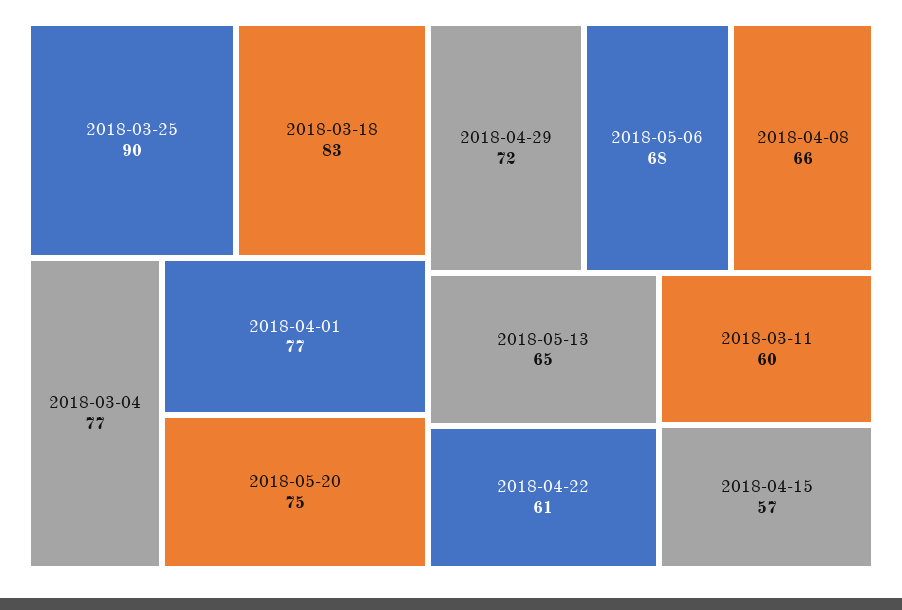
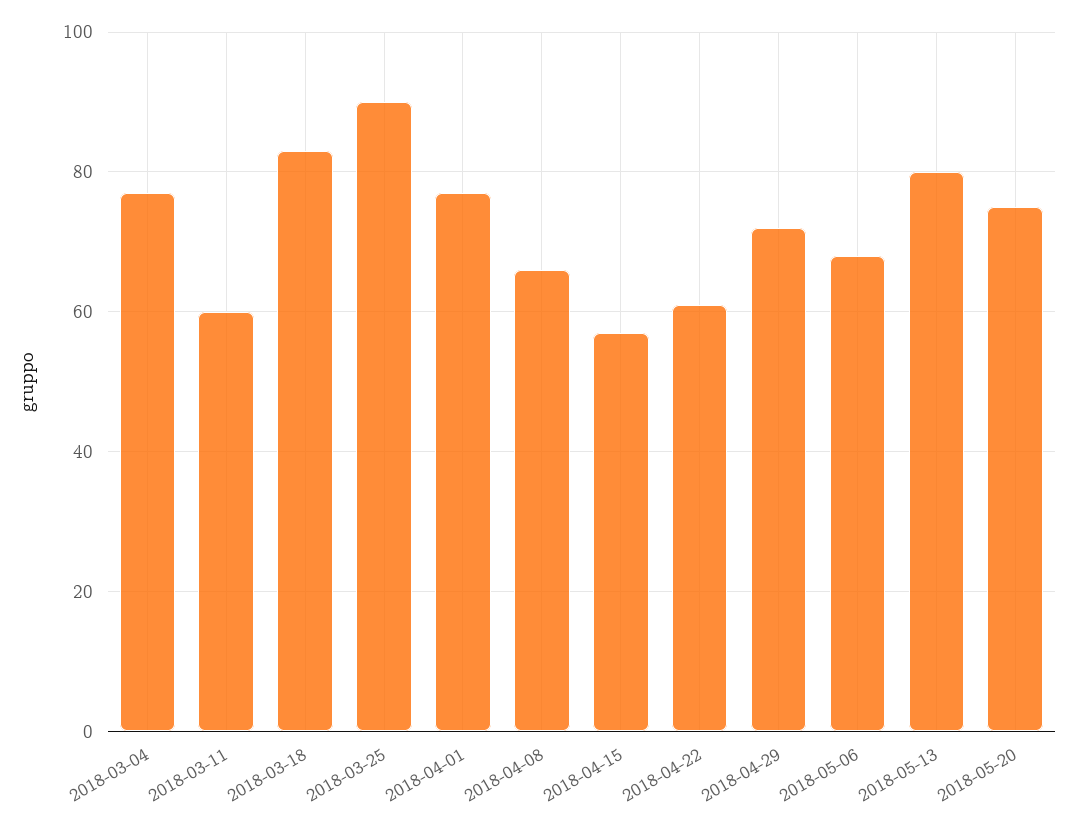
  {
    "2018-03-25": 90,
    "2018-03-18": 83,
    "2018-03-04": 77,
    "2018-04-01": 77,
    "2018-05-20": 75,
    "2018-04-29": 72,
    "2018-05-06": 68,
    "2018-04-08": 66,
-   "2018-05-13": 65,
+   "2018-05-13": 80,
    "2018-04-22": 61,
    "2018-03-11": 60,
    "2018-04-15": 57
  }

